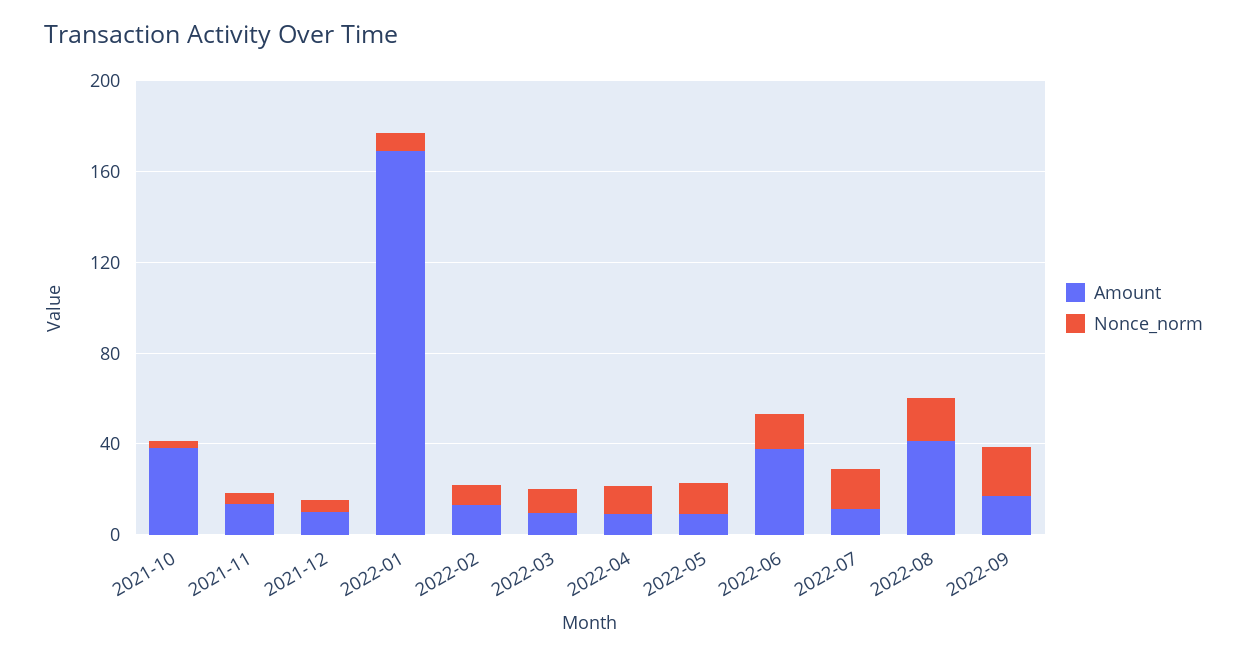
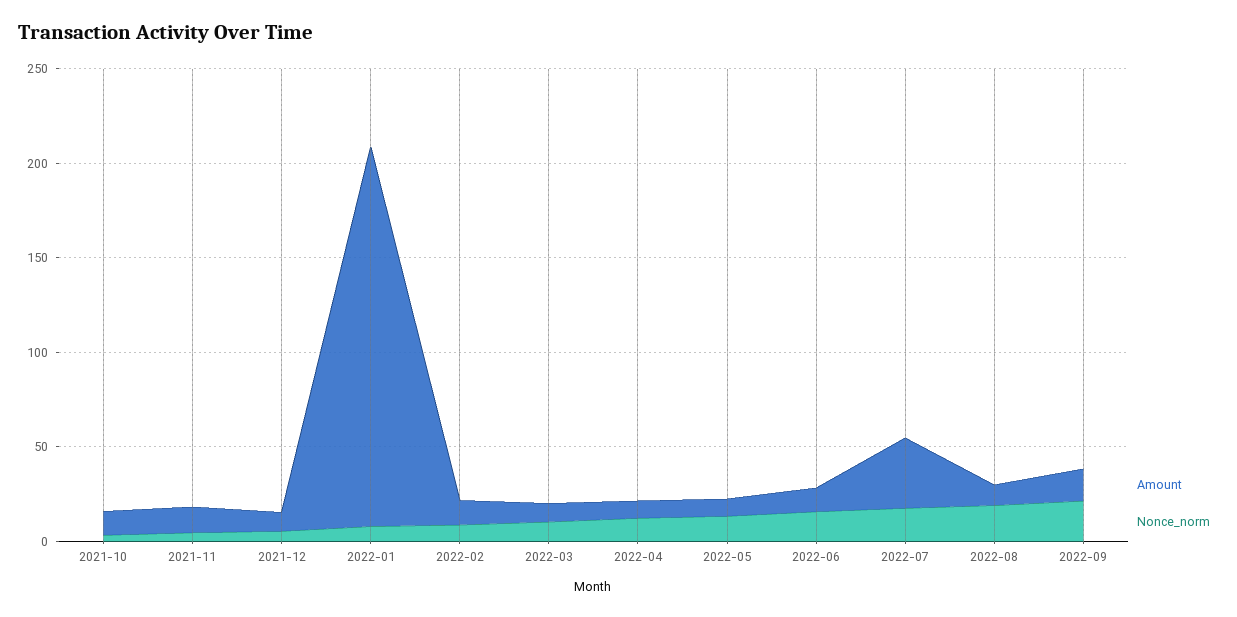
  {
    "Amount": {
-     "2021-10": 40,
+     "2021-10": 10,
      "2021-11": 10,
      "2021-12": 10,
-     "2022-01": 170,
+     "2022-01": 200,
      "2022-02": 10,
      "2022-03": 10,
      "2022-04": 10,
      "2022-05": 10,
-     "2022-06": 40,
+     "2022-06": 10,
-     "2022-07": 10,
+     "2022-07": 40,
-     "2022-08": 40,
+     "2022-08": 10,
      "2022-09": 20
    },
    "Nonce_norm": {
      "2021-10": 0,
      "2021-11": 0,
      "2021-12": 10,
      "2022-01": 10,
      "2022-02": 10,
      "2022-03": 10,
      "2022-04": 10,
      "2022-05": 10,
      "2022-06": 20,
      "2022-07": 20,
      "2022-08": 20,
      "2022-09": 20
    }
  }

